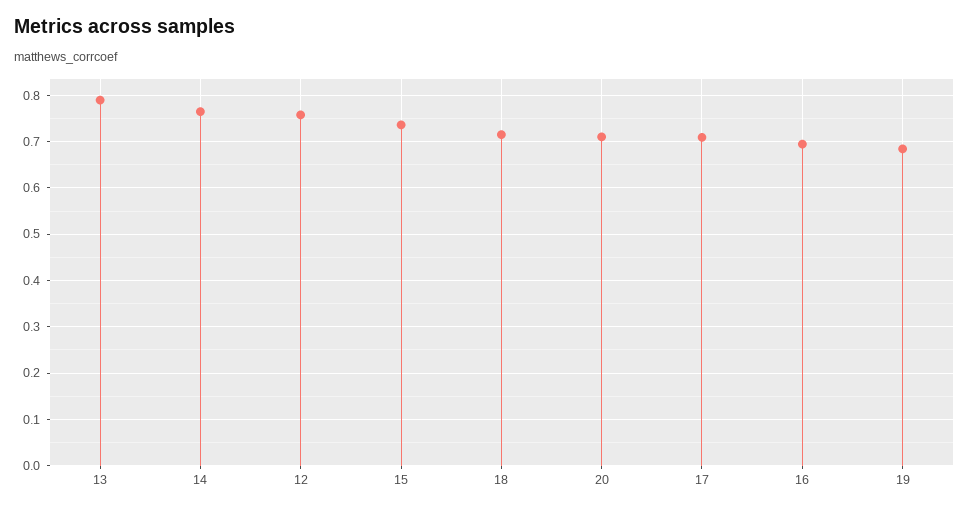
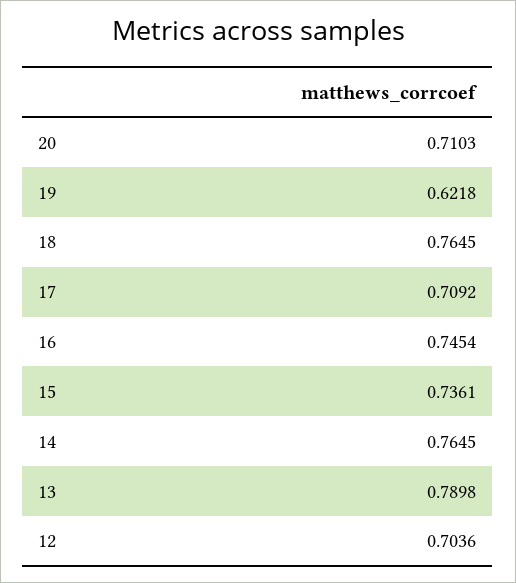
  {
    "13": 0.7898,
    "14": 0.7645,
-   "12": 0.76,
+   "12": 0.7036,
    "15": 0.7361,
-   "18": 0.72,
+   "18": 0.7645,
    "20": 0.7103,
    "17": 0.7092,
-   "16": 0.7,
+   "16": 0.7454,
-   "19": 0.68
+   "19": 0.6218
  }

